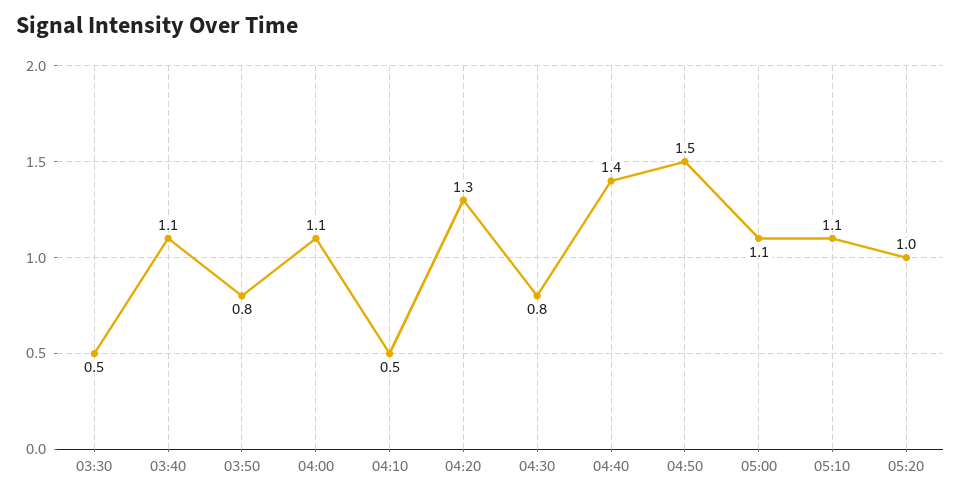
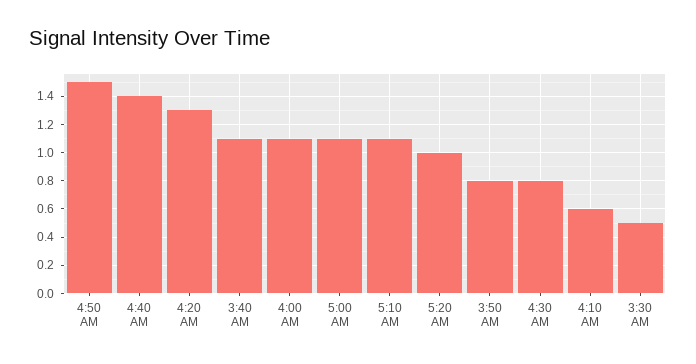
  {
    "03:30": 0.5,
    "03:40": 1.1,
    "03:50": 0.8,
    "04:00": 1.1,
-   "04:10": 0.5,
+   "04:10": 0.6,
    "04:20": 1.3,
    "04:30": 0.8,
    "04:40": 1.4,
    "04:50": 1.5,
    "05:00": 1.1,
    "05:10": 1.1,
    "05:20": 1
  }

